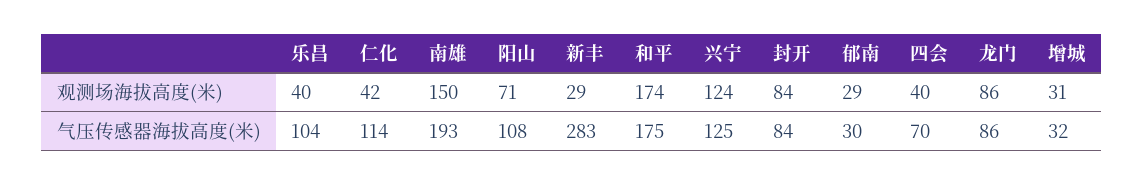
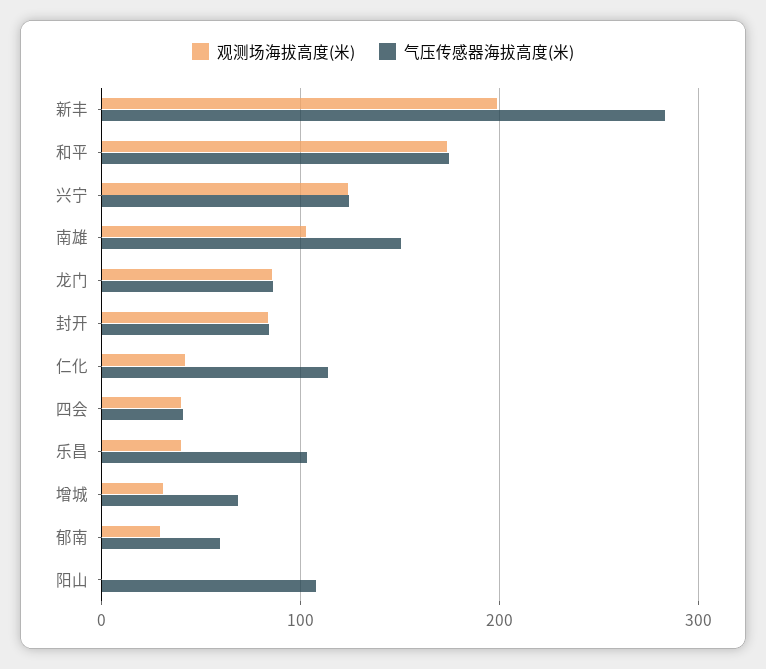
  {
    "观测场海拔高度(米)": {
      "乐昌": 40,
      "仁化": 42,
-     "南雄": 150,
+     "南雄": 100,
-     "阳山": 71,
+     "阳山": 0,
-     "新丰": 29,
+     "新丰": 200,
      "和平": 174,
      "兴宁": 124,
      "封开": 84,
      "郁南": 29,
      "四会": 40,
      "龙门": 86,
      "增城": 31
    },
    "气压传感器海拔高度(米)": {
      "乐昌": 104,
      "仁化": 114,
-     "南雄": 193,
+     "南雄": 150,
      "阳山": 108,
      "新丰": 283,
      "和平": 175,
      "兴宁": 125,
      "封开": 84,
-     "郁南": 30,
+     "郁南": 60,
-     "四会": 70,
+     "四会": 40,
      "龙门": 86,
-     "增城": 32
+     "增城": 70
    }
  }

